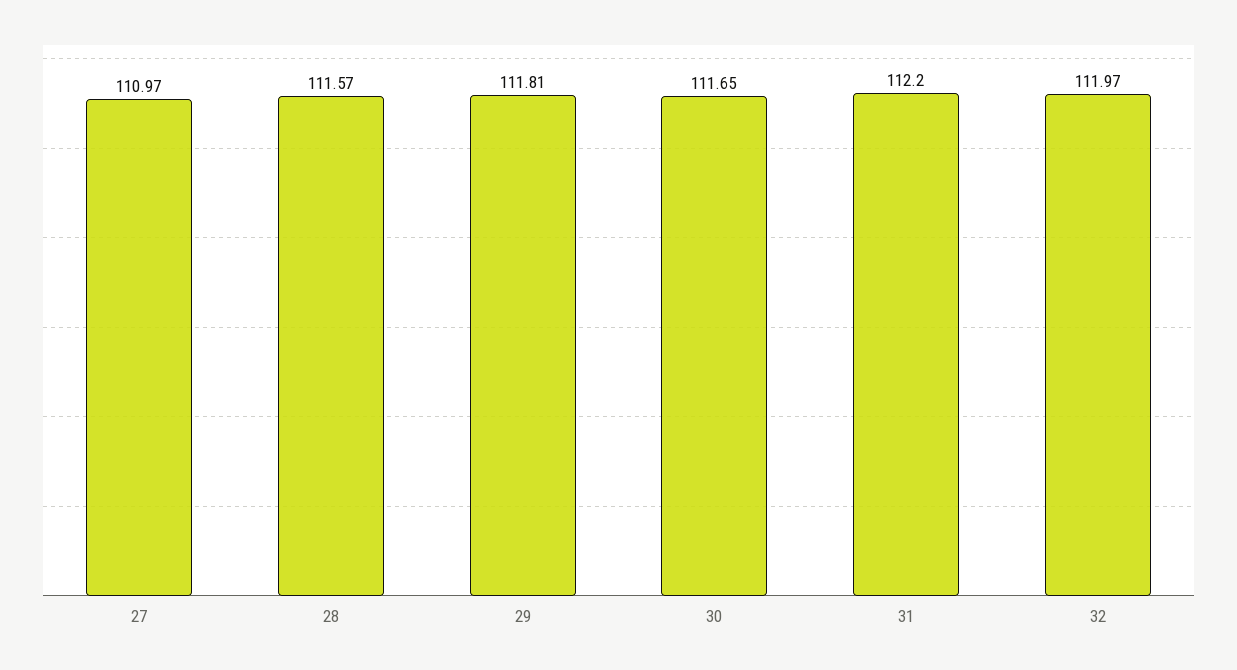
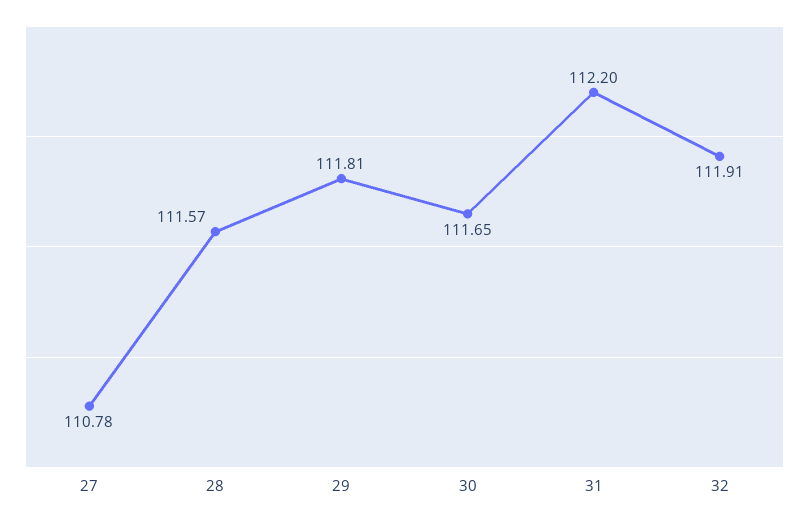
  {
-   "27": 110.97,
+   "27": 110.78,
    "28": 111.57,
    "29": 111.81,
    "30": 111.65,
    "31": 112.2,
-   "32": 111.97
+   "32": 111.91
  }

